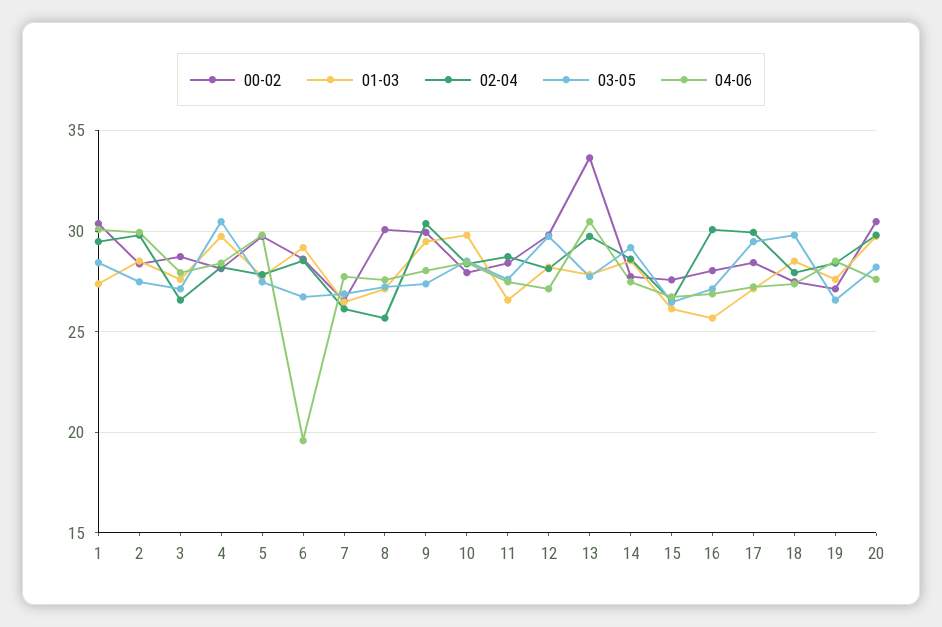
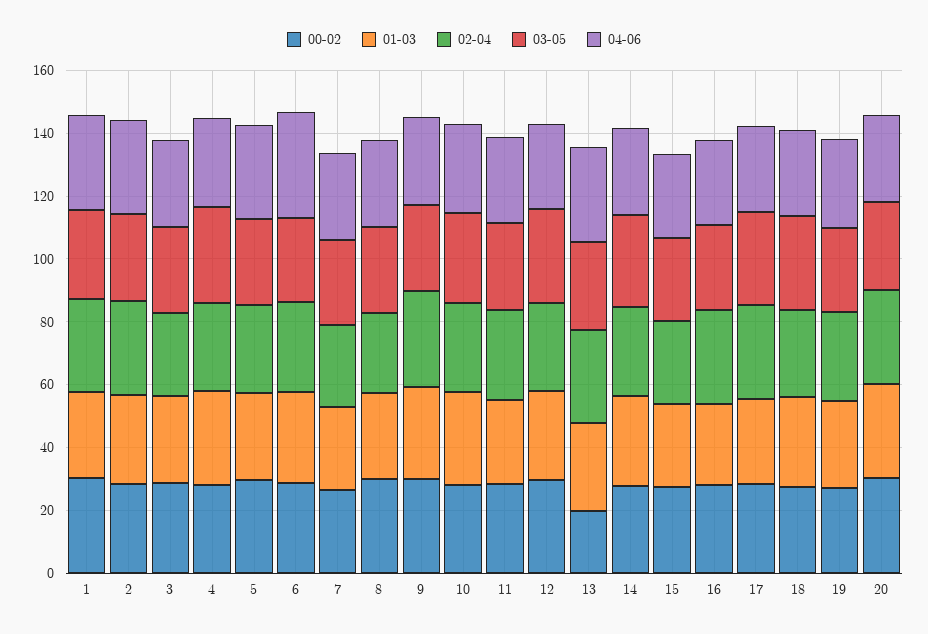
  {
    "00-02": {
      "1": 30.5,
      "2": 28.5,
      "3": 28.5,
      "4": 28,
      "5": 29.5,
      "6": 28.5,
      "7": 26.5,
      "8": 30,
      "9": 30,
      "10": 28,
      "11": 28.5,
      "12": 30,
-     "13": 33.5,
+     "13": 20,
      "14": 27.5,
      "15": 27.5,
      "16": 28,
      "17": 28.5,
      "18": 27.5,
      "19": 27,
      "20": 30.5
    },
    "01-03": {
      "1": 27.5,
      "2": 28.5,
      "3": 27.5,
      "4": 29.5,
      "5": 27.5,
      "6": 29,
      "7": 26.5,
      "8": 27,
      "9": 29.5,
      "10": 30,
      "11": 26.5,
      "12": 28,
      "13": 28,
      "14": 28.5,
      "15": 26,
      "16": 25.5,
      "17": 27,
      "18": 28.5,
      "19": 27.5,
      "20": 29.5
    },
    "02-04": {
      "1": 29.5,
      "2": 30,
      "3": 26.5,
      "4": 28,
      "5": 28,
      "6": 28.5,
      "7": 26,
      "8": 25.5,
      "9": 30.5,
      "10": 28.5,
      "11": 28.5,
      "12": 28,
      "13": 29.5,
      "14": 28.5,
      "15": 26.5,
      "16": 30,
      "17": 30,
      "18": 28,
      "19": 28.5,
      "20": 30
    },
    "03-05": {
      "1": 28.5,
      "2": 27.5,
      "3": 27,
      "4": 30.5,
      "5": 27.5,
      "6": 26.5,
      "7": 27,
      "8": 27,
      "9": 27.5,
      "10": 28.5,
      "11": 27.5,
      "12": 29.5,
      "13": 27.5,
      "14": 29,
      "15": 26.5,
      "16": 27,
      "17": 29.5,
      "18": 30,
      "19": 26.5,
      "20": 28
    },
    "04-06": {
      "1": 30,
      "2": 30,
      "3": 28,
      "4": 28.5,
      "5": 30,
-     "6": 19.5,
+     "6": 35,
      "7": 27.5,
      "8": 27.5,
      "9": 28,
      "10": 28.5,
      "11": 27.5,
      "12": 27,
      "13": 30.5,
      "14": 27.5,
      "15": 26.5,
      "16": 27,
      "17": 27,
      "18": 27.5,
      "19": 28.5,
      "20": 27.5
    }
  }

